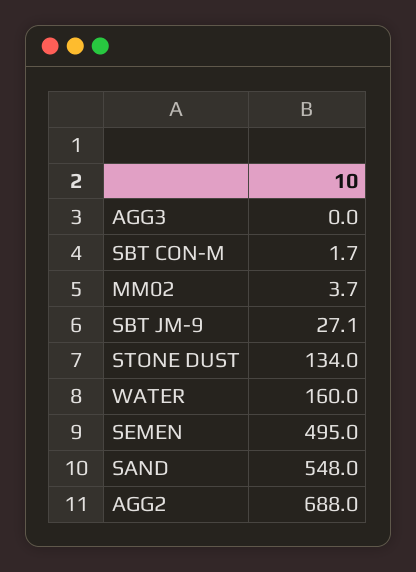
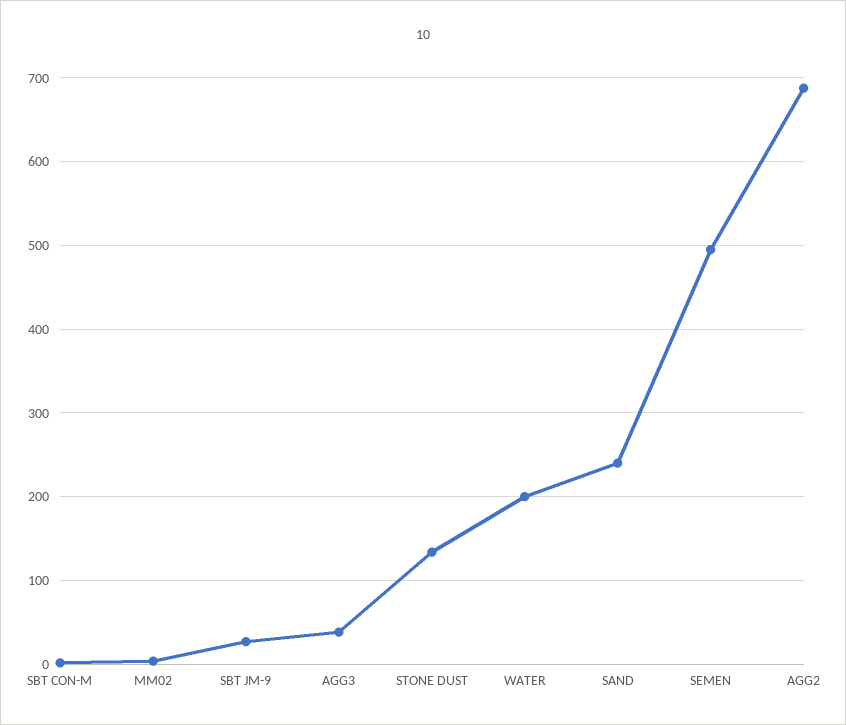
  {
-   "AGG3": 0,
+   "AGG3": 40,
    "SBT CON-M": 1.7,
    "MM02": 3.7,
    "SBT JM-9": 27.1,
    "STONE DUST": 134,
-   "WATER": 160,
+   "WATER": 200,
    "SEMEN": 495,
-   "SAND": 548,
+   "SAND": 240,
    "AGG2": 688
  }

